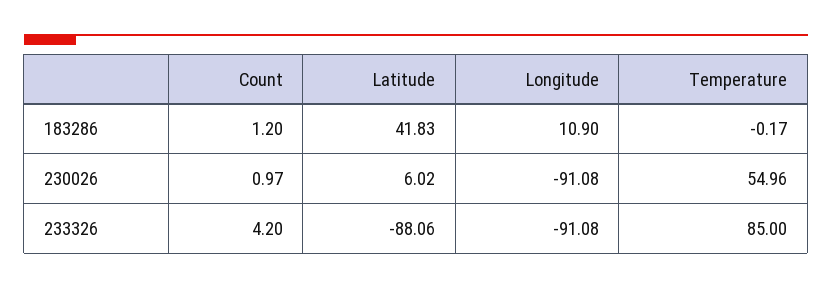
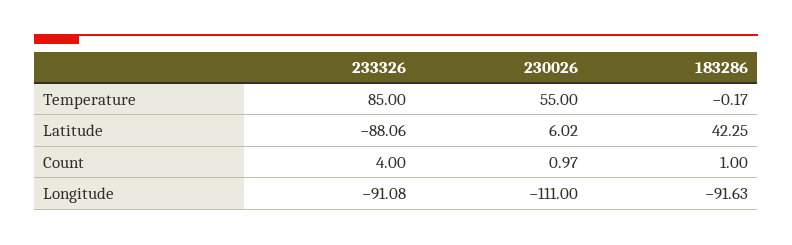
  {
    "Count": {
-     "183286": 1.2,
+     "183286": 1,
      "230026": 0.97,
-     "233326": 4.2
+     "233326": 4
    },
    "Latitude": {
-     "183286": 41.83,
+     "183286": 42.25,
      "230026": 6.02,
      "233326": -88.06
    },
    "Longitude": {
-     "183286": 10.9,
+     "183286": -91.63,
-     "230026": -91.08,
+     "230026": -111,
      "233326": -91.08
    },
    "Temperature": {
      "183286": -0.17,
-     "230026": 54.96,
+     "230026": 55,
      "233326": 85
    }
  }

